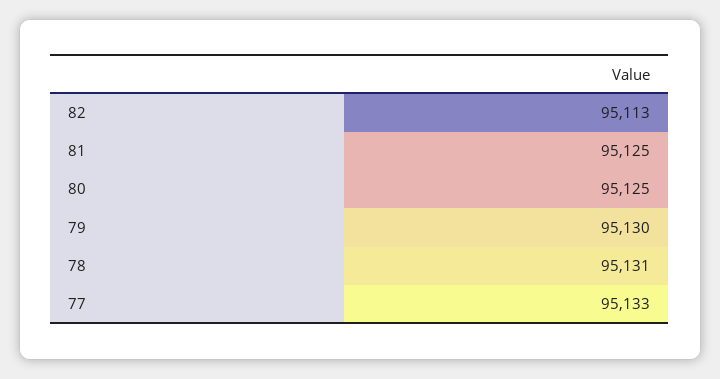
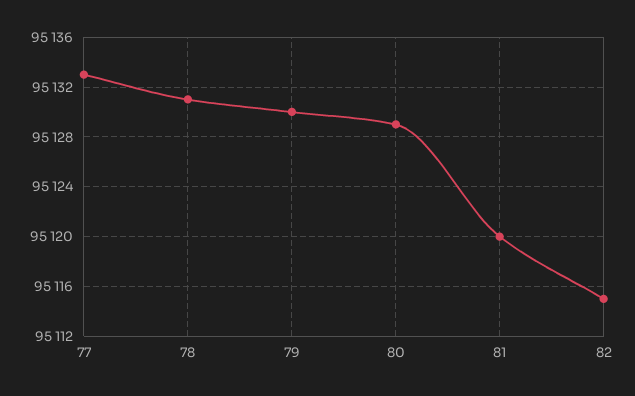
  {
-   "82": 95113,
+   "82": 95115,
-   "81": 95125,
+   "81": 95120,
-   "80": 95125,
+   "80": 95129,
    "79": 95130,
    "78": 95131,
    "77": 95133
  }

